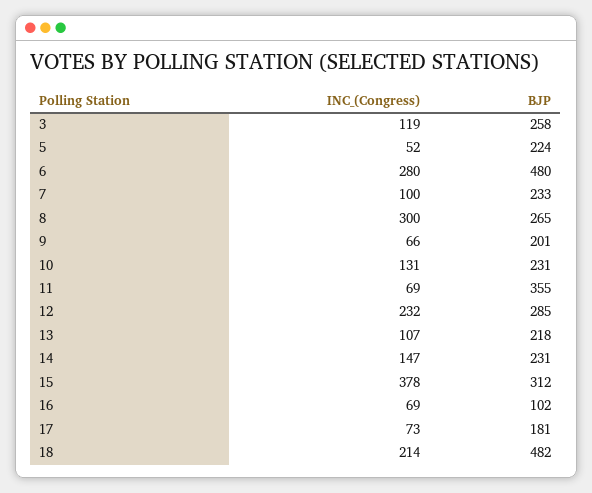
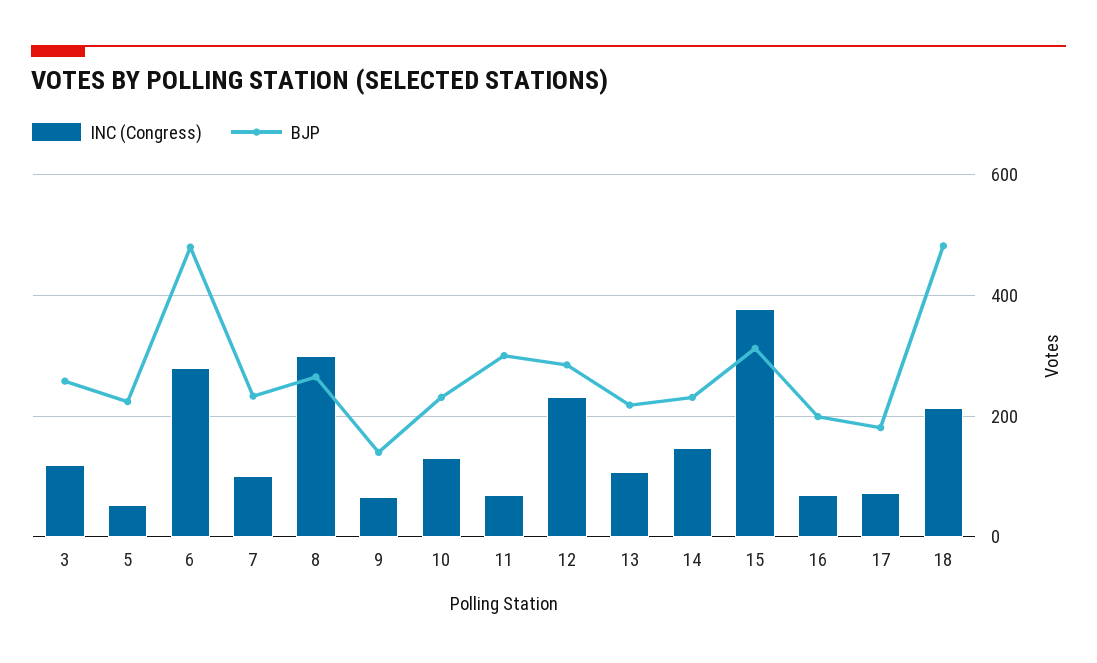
  {
    "INC_(Congress)": {
      "3": 119,
      "5": 52,
      "6": 280,
      "7": 100,
      "8": 300,
      "9": 66,
      "10": 131,
      "11": 69,
      "12": 232,
      "13": 107,
      "14": 147,
      "15": 378,
      "16": 69,
      "17": 73,
      "18": 214
    },
    "BJP": {
      "3": 258,
      "5": 224,
      "6": 480,
      "7": 233,
      "8": 265,
-     "9": 201,
+     "9": 140,
      "10": 231,
-     "11": 355,
+     "11": 300,
      "12": 285,
      "13": 218,
      "14": 231,
      "15": 312,
-     "16": 102,
+     "16": 200,
      "17": 181,
      "18": 482
    }
  }

